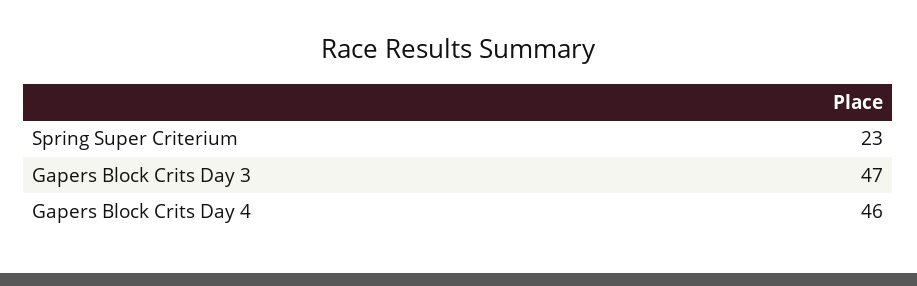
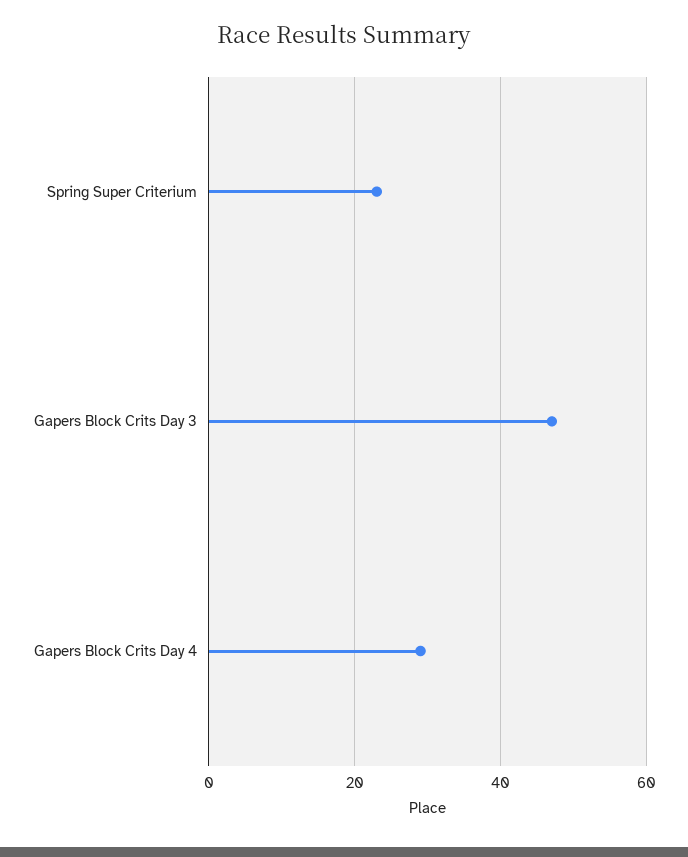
  {
    "Spring Super Criterium": 23,
    "Gapers Block Crits Day 3": 47,
-   "Gapers Block Crits Day 4": 46
+   "Gapers Block Crits Day 4": 30
  }

